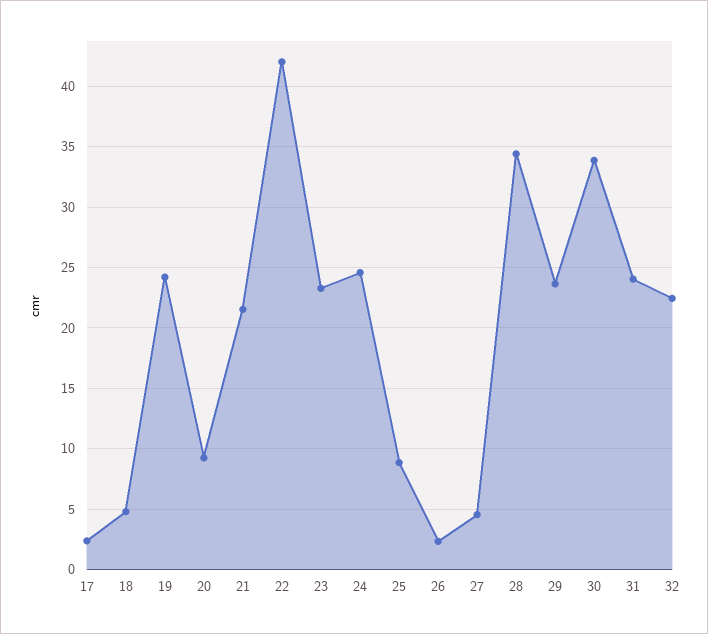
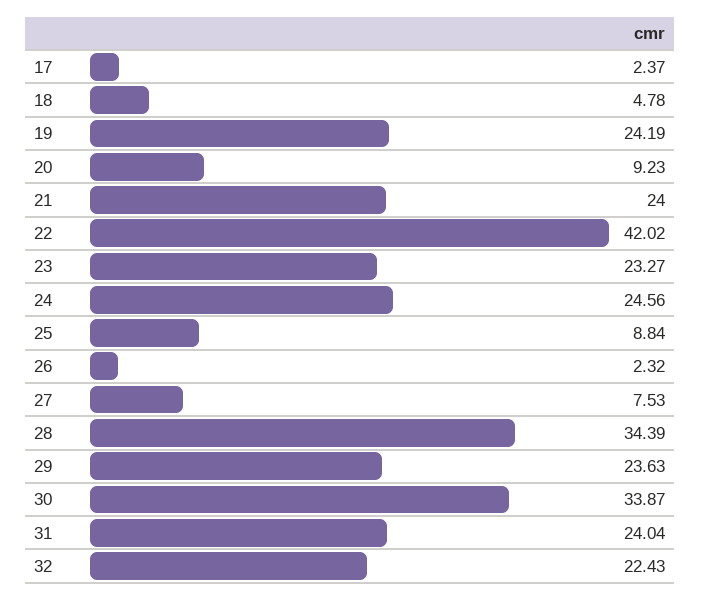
  {
    "17": 2.37,
    "18": 4.78,
    "19": 24.19,
    "20": 9.23,
-   "21": 21.5,
+   "21": 24,
    "22": 42.02,
    "23": 23.27,
    "24": 24.56,
    "25": 8.84,
    "26": 2.32,
-   "27": 4.5,
+   "27": 7.53,
    "28": 34.39,
    "29": 23.63,
    "30": 33.87,
    "31": 24.04,
    "32": 22.43
  }

